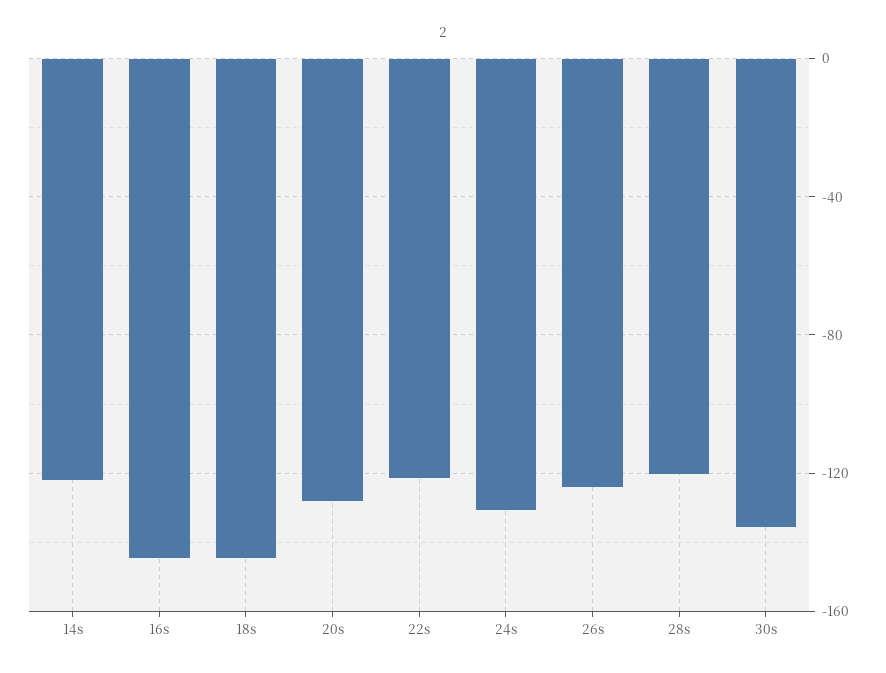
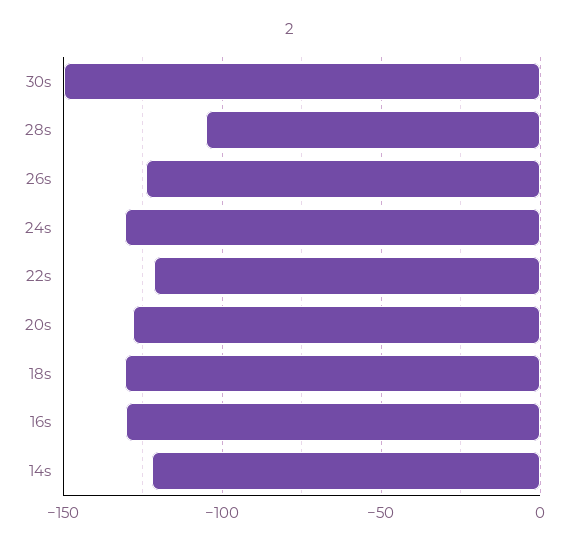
  {
    "14s": -120,
-   "16s": -145,
+   "16s": -130,
-   "18s": -145,
+   "18s": -130,
    "20s": -130,
    "22s": -120,
    "24s": -130,
    "26s": -125,
-   "28s": -120,
+   "28s": -105,
-   "30s": -135
+   "30s": -150
  }

